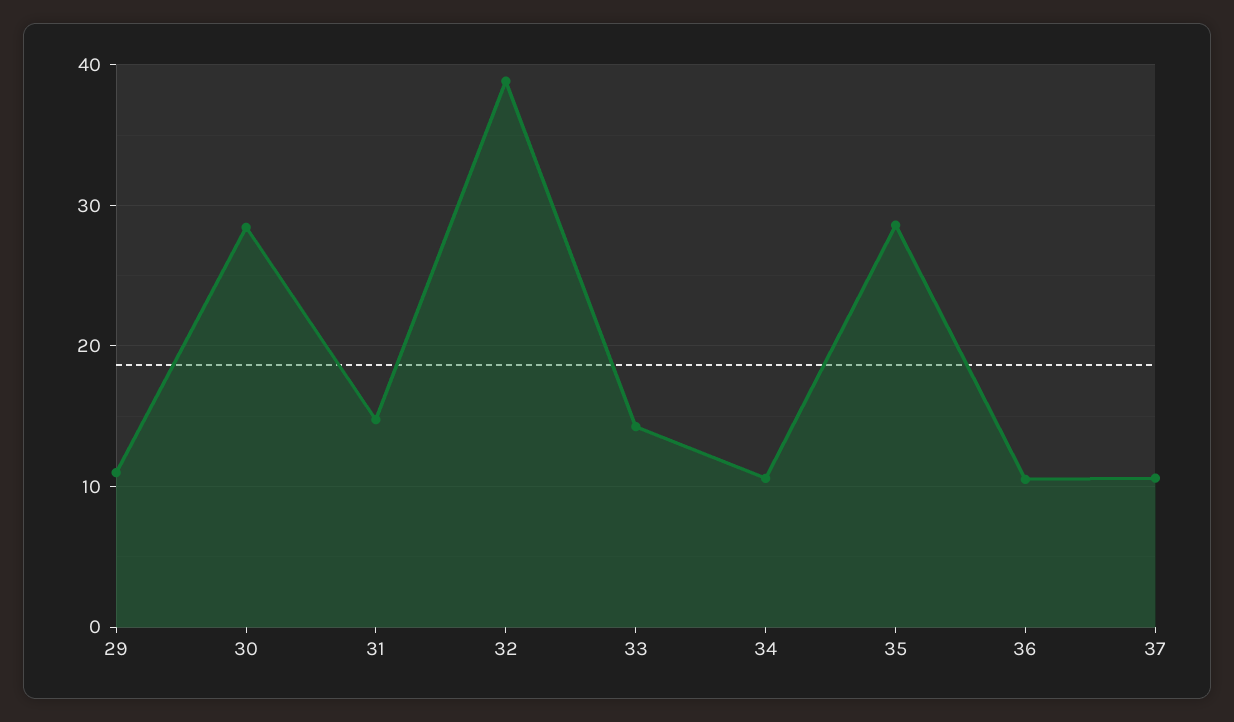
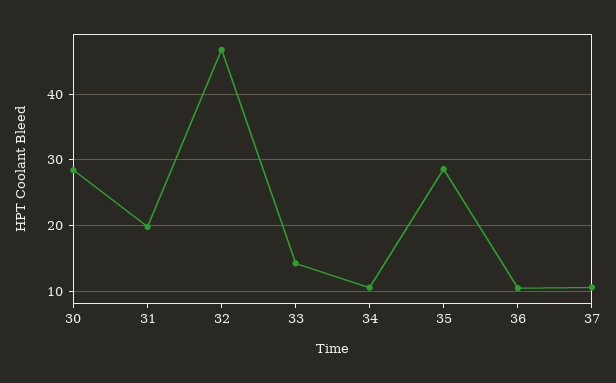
  {
-   "29": 11,
    "30": 28,
-   "31": 15,
+   "31": 20,
-   "32": 39,
+   "32": 47,
    "33": 14,
    "34": 11,
    "35": 29,
    "36": 11,
    "37": 11
  }

